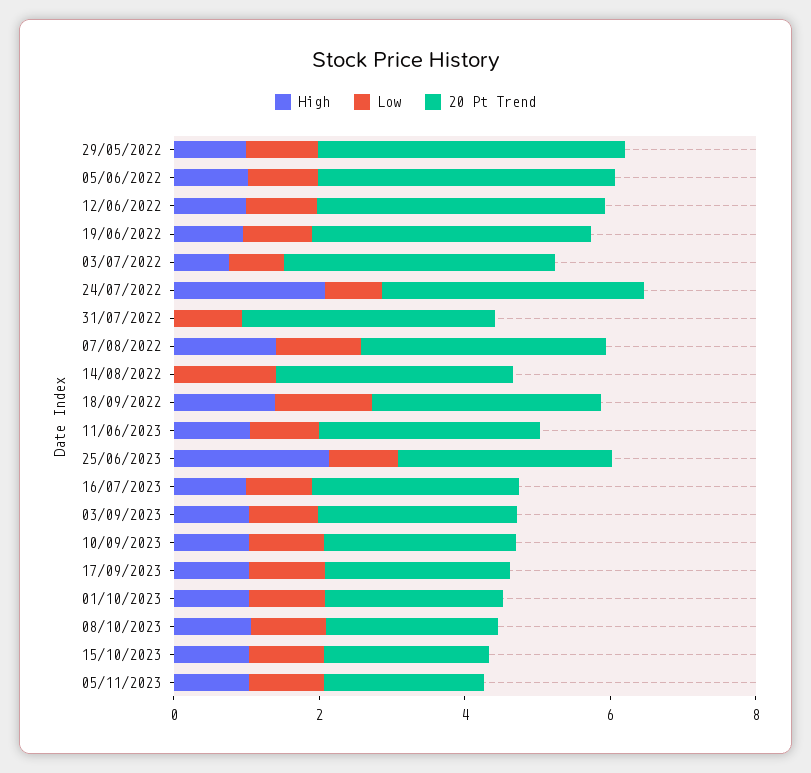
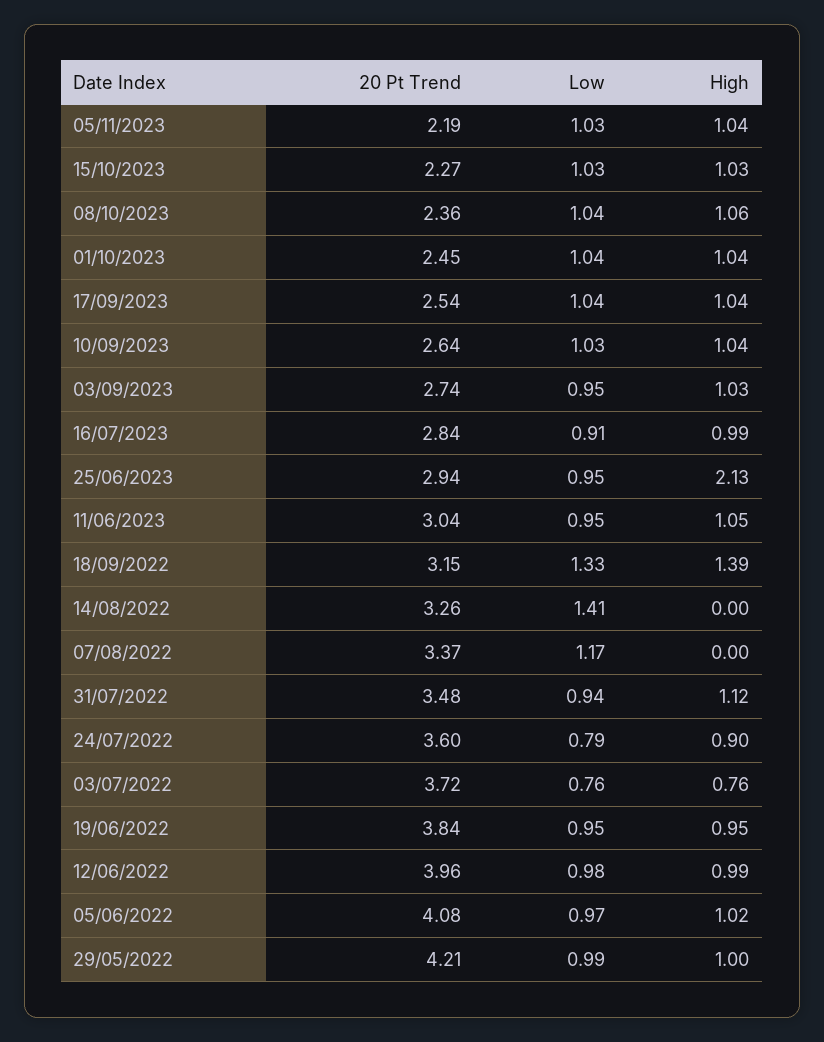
  {
    "High": {
      "29/05/2022": 1,
      "05/06/2022": 1.02,
      "12/06/2022": 0.99,
      "19/06/2022": 0.95,
      "03/07/2022": 0.76,
-     "24/07/2022": 2,
+     "24/07/2022": 0.9,
-     "31/07/2022": 0,
+     "31/07/2022": 1.12,
-     "07/08/2022": 1.5,
+     "07/08/2022": 0,
      "14/08/2022": 0,
      "18/09/2022": 1.39,
      "11/06/2023": 1.05,
      "25/06/2023": 2.13,
      "16/07/2023": 0.99,
      "03/09/2023": 1.03,
      "10/09/2023": 1.04,
      "17/09/2023": 1.04,
      "01/10/2023": 1.04,
      "08/10/2023": 1.06,
      "15/10/2023": 1.03,
      "05/11/2023": 1.04
    },
    "Low": {
      "29/05/2022": 0.99,
      "05/06/2022": 0.97,
      "12/06/2022": 0.98,
      "19/06/2022": 0.95,
      "03/07/2022": 0.76,
      "24/07/2022": 0.79,
      "31/07/2022": 0.94,
      "07/08/2022": 1.17,
      "14/08/2022": 1.41,
      "18/09/2022": 1.33,
      "11/06/2023": 0.95,
      "25/06/2023": 0.95,
      "16/07/2023": 0.91,
      "03/09/2023": 0.95,
      "10/09/2023": 1.03,
      "17/09/2023": 1.04,
      "01/10/2023": 1.04,
      "08/10/2023": 1.04,
      "15/10/2023": 1.03,
      "05/11/2023": 1.03
    },
    "20 Pt Trend": {
      "29/05/2022": 4.21,
      "05/06/2022": 4.08,
      "12/06/2022": 3.96,
      "19/06/2022": 3.84,
      "03/07/2022": 3.72,
      "24/07/2022": 3.6,
      "31/07/2022": 3.48,
      "07/08/2022": 3.37,
      "14/08/2022": 3.26,
      "18/09/2022": 3.15,
      "11/06/2023": 3.04,
      "25/06/2023": 2.94,
      "16/07/2023": 2.84,
      "03/09/2023": 2.74,
      "10/09/2023": 2.64,
      "17/09/2023": 2.54,
      "01/10/2023": 2.45,
      "08/10/2023": 2.36,
      "15/10/2023": 2.27,
      "05/11/2023": 2.19
    }
  }

